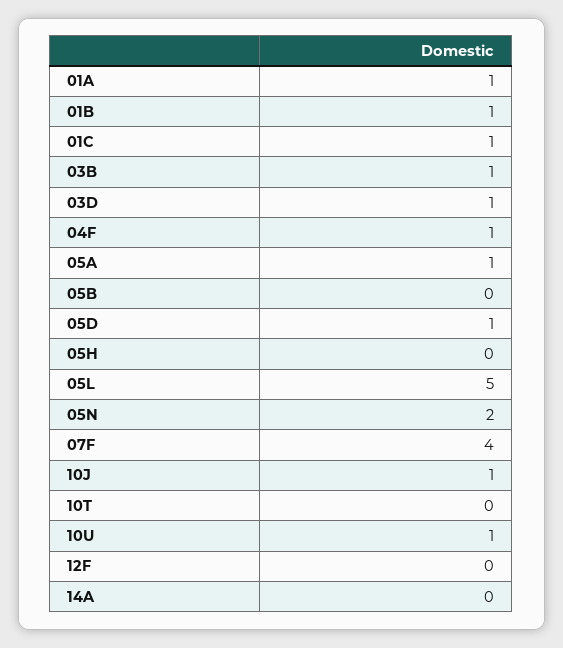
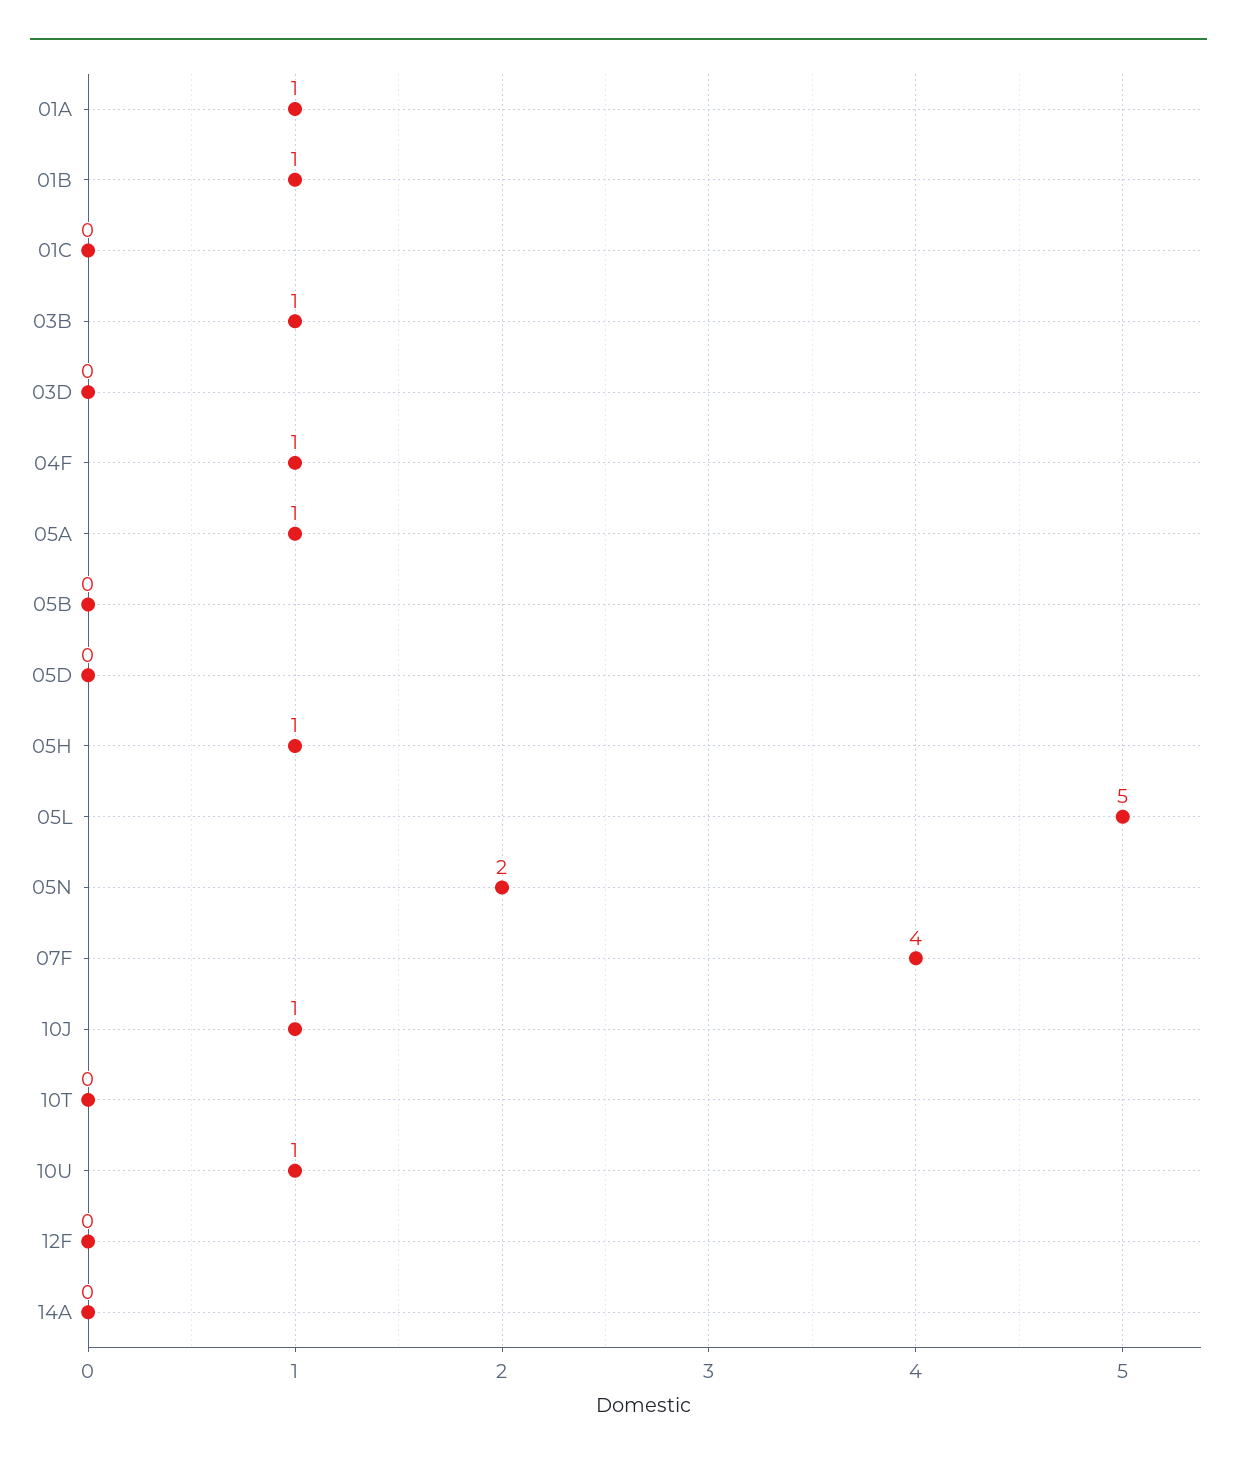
  {
    "01A": 1,
    "01B": 1,
-   "01C": 1,
+   "01C": 0,
    "03B": 1,
-   "03D": 1,
+   "03D": 0,
    "04F": 1,
    "05A": 1,
    "05B": 0,
-   "05D": 1,
+   "05D": 0,
-   "05H": 0,
+   "05H": 1,
    "05L": 5,
    "05N": 2,
    "07F": 4,
    "10J": 1,
    "10T": 0,
    "10U": 1,
    "12F": 0,
    "14A": 0
  }

